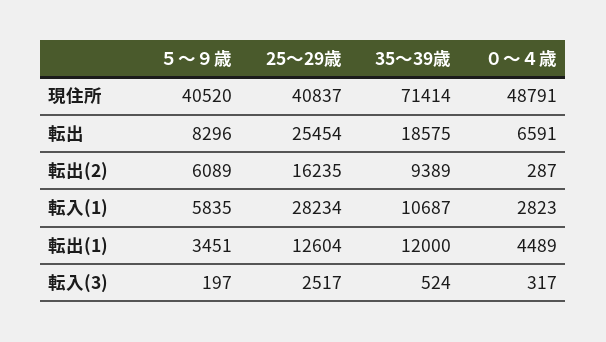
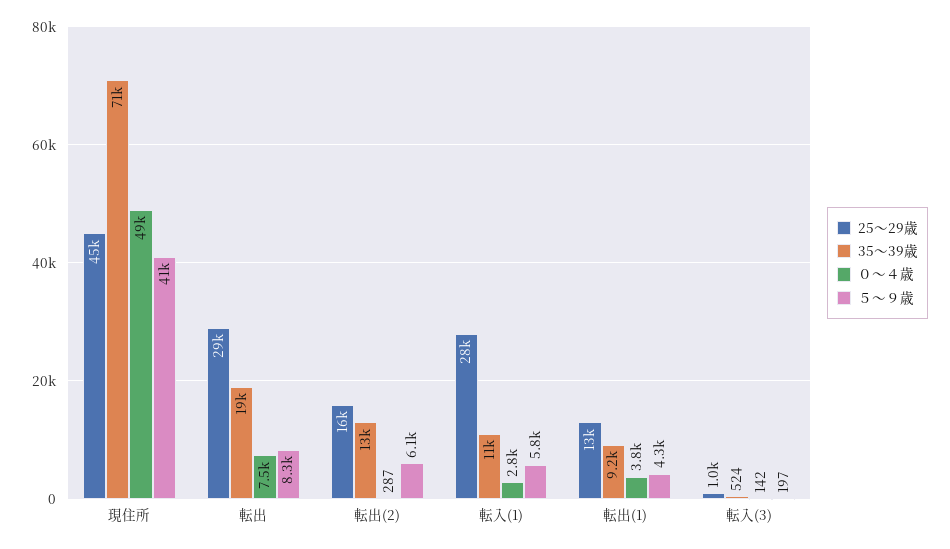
  {
    "５～９歳": {
      "現住所": 40520,
      "転出": 8296,
      "転出(2)": 6089,
      "転入(1)": 5835,
-     "転出(1)": 3451,
+     "転出(1)": 4300,
      "転入(3)": 197
    },
    "25～29歳": {
-     "現住所": 40837,
+     "現住所": 45000,
-     "転出": 25454,
+     "転出": 29000,
      "転出(2)": 16235,
      "転入(1)": 28234,
      "転出(1)": 12604,
-     "転入(3)": 2517
+     "転入(3)": 1000
    },
    "35～39歳": {
      "現住所": 71414,
      "転出": 18575,
-     "転出(2)": 9389,
+     "転出(2)": 13000,
      "転入(1)": 10687,
-     "転出(1)": 12000,
+     "転出(1)": 9200,
      "転入(3)": 524
    },
    "０～４歳": {
      "現住所": 48791,
-     "転出": 6591,
+     "転出": 7500,
      "転出(2)": 287,
      "転入(1)": 2823,
-     "転出(1)": 4489,
+     "転出(1)": 3800,
-     "転入(3)": 317
+     "転入(3)": 142
    }
  }

